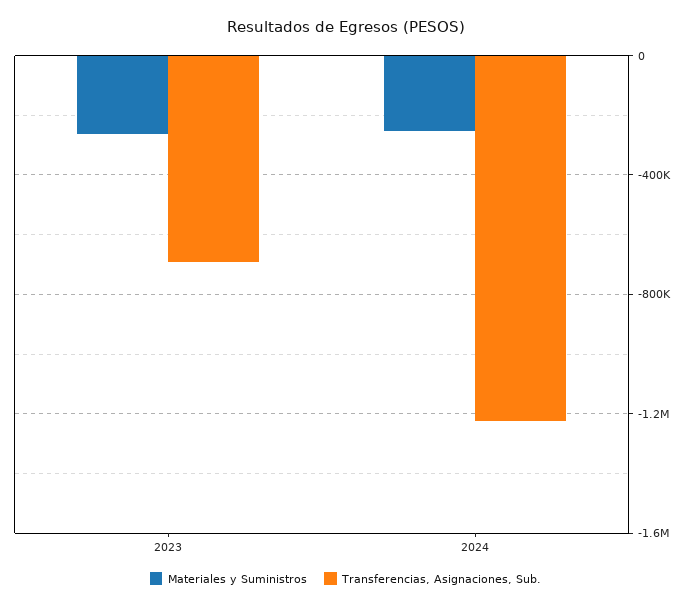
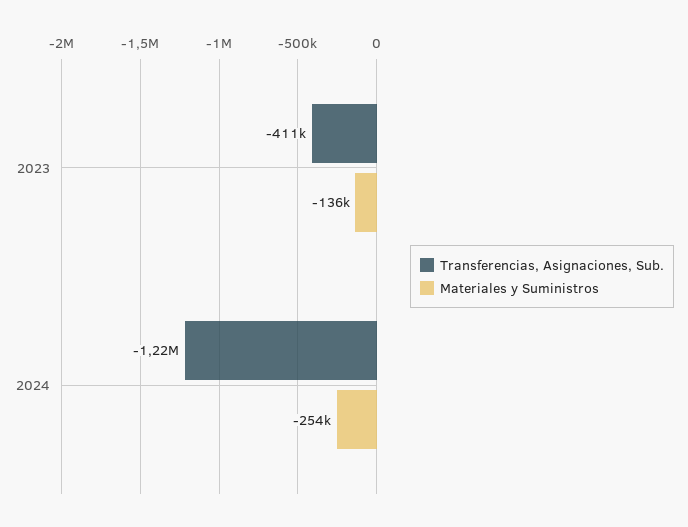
  {
    "Materiales y Suministros": {
-     "2023": -250000,
+     "2023": -136000,
      "2024": -254000
    },
    "Transferencias, Asignaciones, Sub.": {
-     "2023": -700000,
+     "2023": -411000,
      "2024": -1220000
    }
  }

